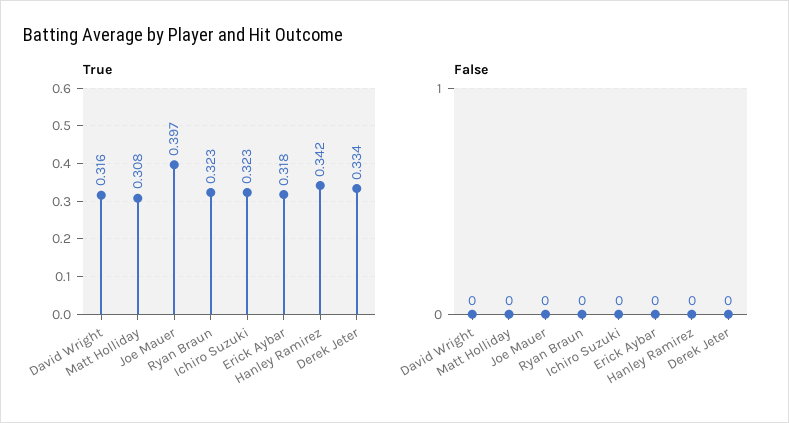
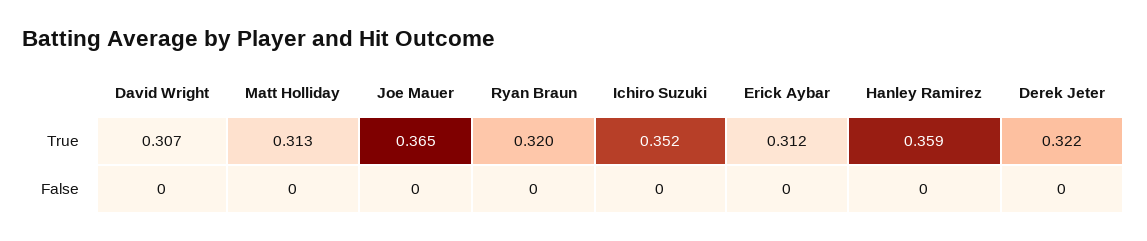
  {
    "True": {
-     "David Wright": 0.316,
+     "David Wright": 0.307,
-     "Matt Holliday": 0.308,
+     "Matt Holliday": 0.313,
-     "Joe Mauer": 0.397,
+     "Joe Mauer": 0.365,
-     "Ryan Braun": 0.323,
+     "Ryan Braun": 0.32,
-     "Ichiro Suzuki": 0.323,
+     "Ichiro Suzuki": 0.352,
-     "Erick Aybar": 0.318,
+     "Erick Aybar": 0.312,
-     "Hanley Ramirez": 0.342,
+     "Hanley Ramirez": 0.359,
-     "Derek Jeter": 0.334
+     "Derek Jeter": 0.322
    },
    "False": {
      "David Wright": 0,
      "Matt Holliday": 0,
      "Joe Mauer": 0,
      "Ryan Braun": 0,
      "Ichiro Suzuki": 0,
      "Erick Aybar": 0,
      "Hanley Ramirez": 0,
      "Derek Jeter": 0
    }
  }

